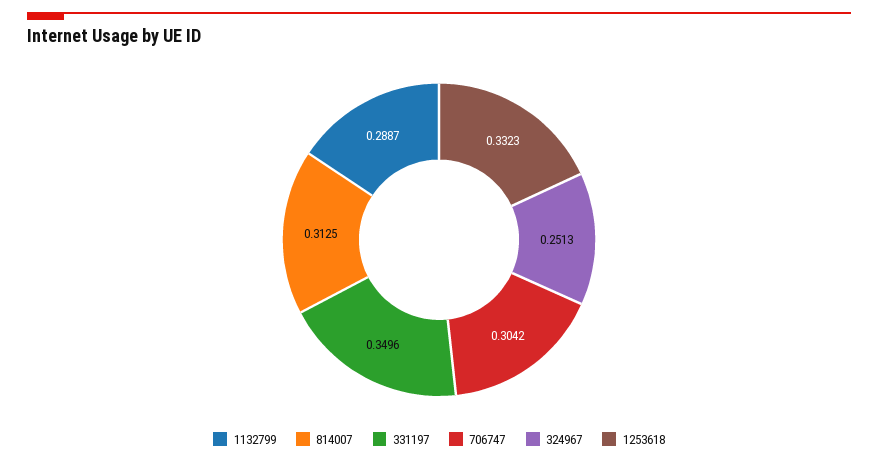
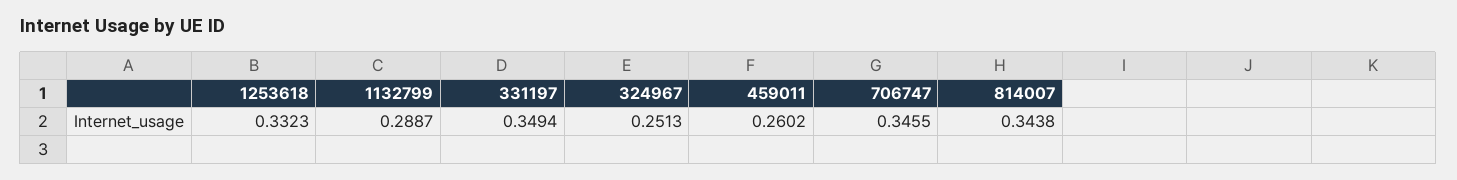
  {
    "1132799": 0.2887,
-   "814007": 0.3125,
+   "814007": 0.3438,
-   "331197": 0.3496,
+   "331197": 0.3494,
-   "706747": 0.3042,
+   "706747": 0.3455,
    "324967": 0.2513,
-   "1253618": 0.3323
+   "1253618": 0.3323,
+   "459011": 0.2602
  }

